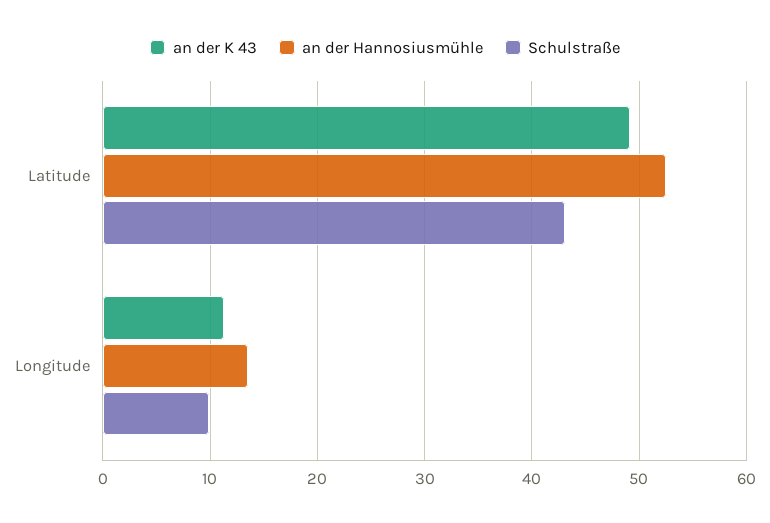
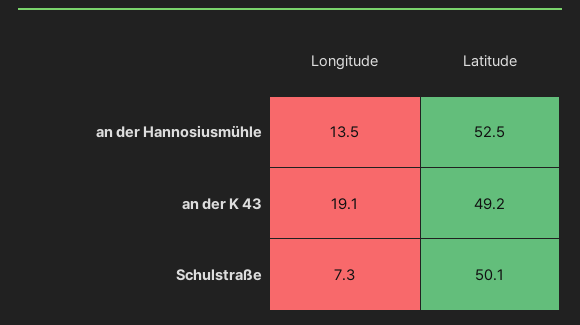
  {
    "an der K 43": {
      "Latitude": 49.2,
-     "Longitude": 11
+     "Longitude": 19.1
    },
    "an der Hannosiusmühle": {
      "Latitude": 52.5,
      "Longitude": 13.5
    },
    "Schulstraße": {
-     "Latitude": 43,
+     "Latitude": 50.1,
-     "Longitude": 10
+     "Longitude": 7.3
    }
  }

